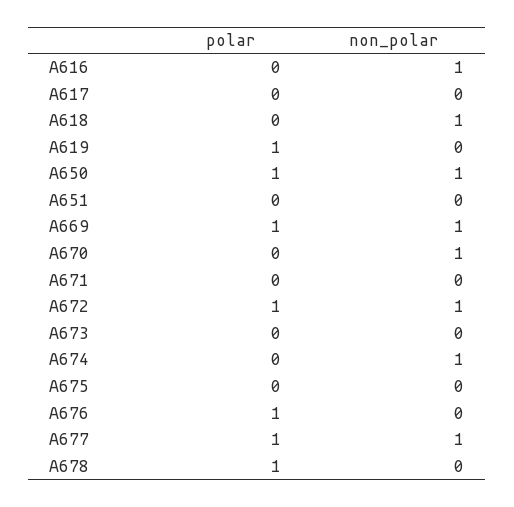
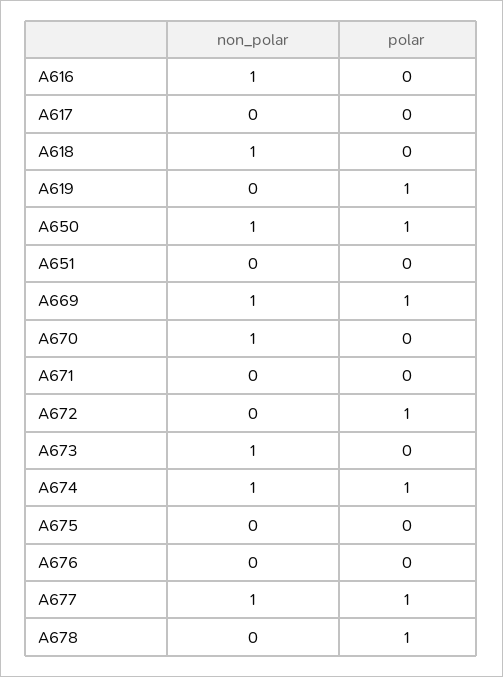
  {
    "polar": {
      "A616": 0,
      "A617": 0,
      "A618": 0,
      "A619": 1,
      "A650": 1,
      "A651": 0,
      "A669": 1,
      "A670": 0,
      "A671": 0,
      "A672": 1,
      "A673": 0,
-     "A674": 0,
+     "A674": 1,
      "A675": 0,
-     "A676": 1,
+     "A676": 0,
      "A677": 1,
      "A678": 1
    },
    "non_polar": {
      "A616": 1,
      "A617": 0,
      "A618": 1,
      "A619": 0,
      "A650": 1,
      "A651": 0,
      "A669": 1,
      "A670": 1,
      "A671": 0,
-     "A672": 1,
+     "A672": 0,
-     "A673": 0,
+     "A673": 1,
      "A674": 1,
      "A675": 0,
      "A676": 0,
      "A677": 1,
      "A678": 0
    }
  }

